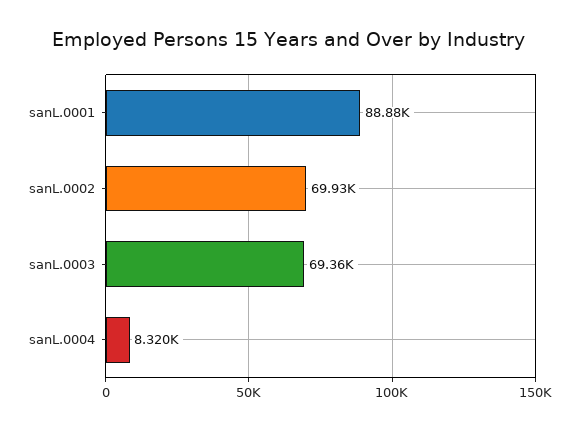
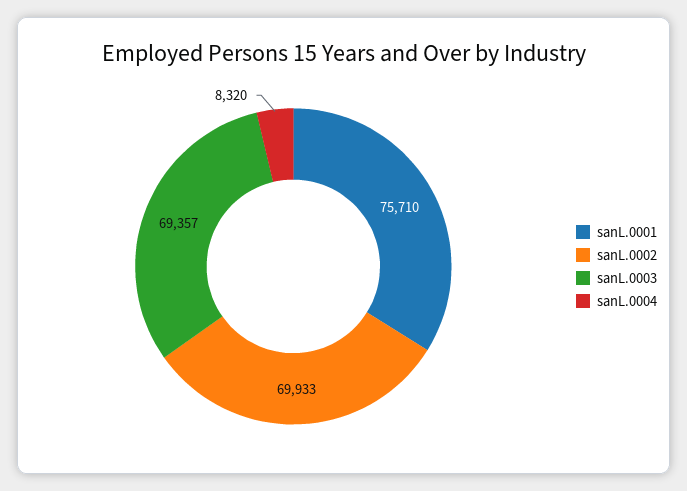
  {
-   "sanL.0001": 88880,
+   "sanL.0001": 75710,
    "sanL.0002": 69933,
    "sanL.0003": 69357,
    "sanL.0004": 8320
  }

